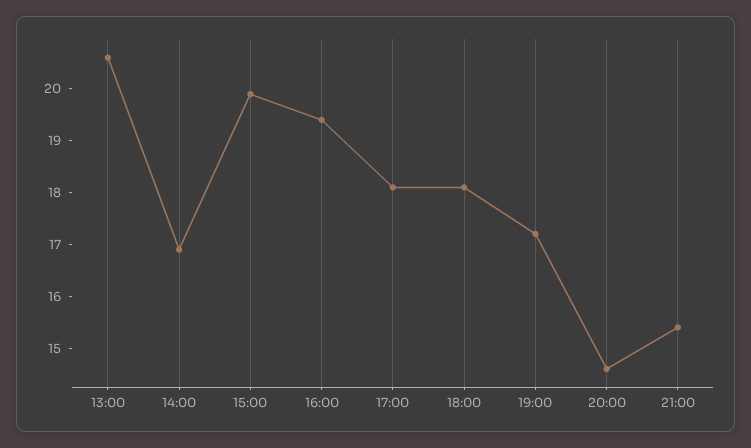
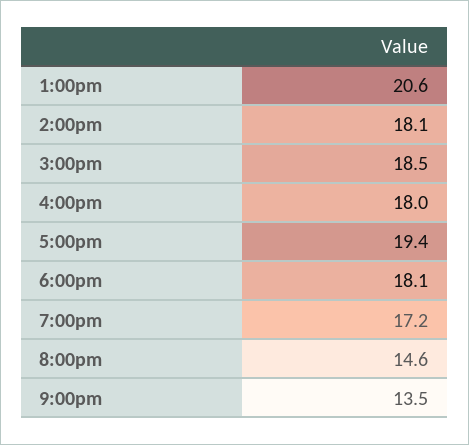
  {
    "13:00": 20.6,
-   "14:00": 17,
+   "14:00": 18.1,
-   "15:00": 20,
+   "15:00": 18.5,
-   "16:00": 19.5,
+   "16:00": 18,
-   "17:00": 18,
+   "17:00": 19.4,
    "18:00": 18.1,
    "19:00": 17.2,
    "20:00": 14.6,
-   "21:00": 15.5
+   "21:00": 13.5
  }

